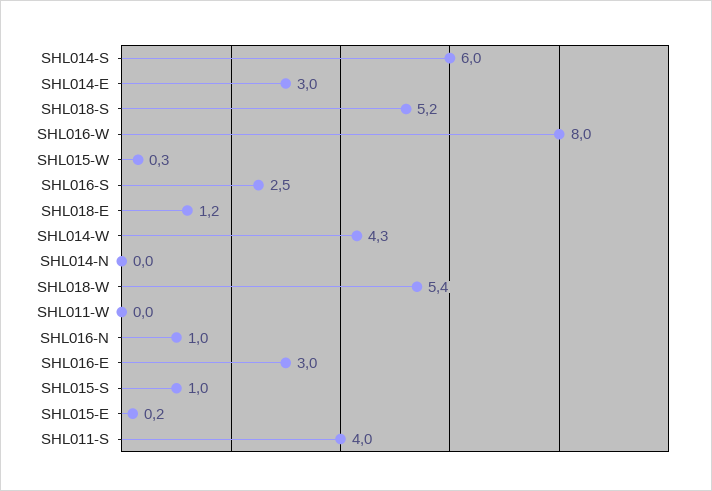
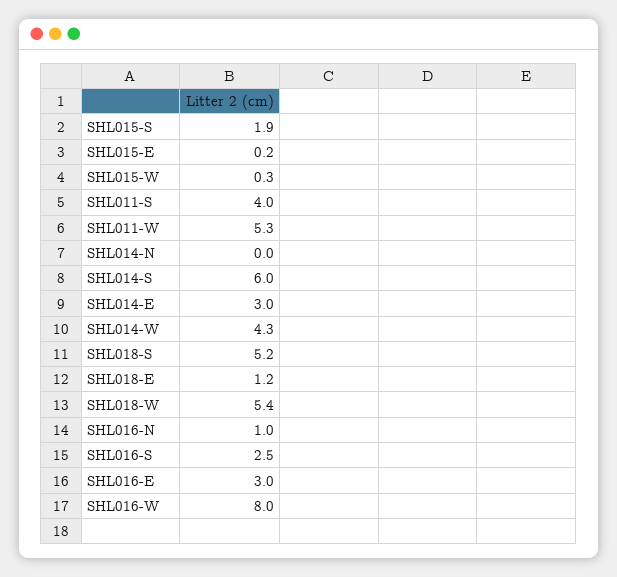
  {
    "SHL014-S": 6,
    "SHL014-E": 3,
    "SHL018-S": 5.2,
    "SHL016-W": 8,
    "SHL015-W": 0.3,
    "SHL016-S": 2.5,
    "SHL018-E": 1.2,
    "SHL014-W": 4.3,
    "SHL014-N": 0,
    "SHL018-W": 5.4,
-   "SHL011-W": 0,
+   "SHL011-W": 5.3,
    "SHL016-N": 1,
    "SHL016-E": 3,
-   "SHL015-S": 1,
+   "SHL015-S": 1.9,
    "SHL015-E": 0.2,
    "SHL011-S": 4
  }

